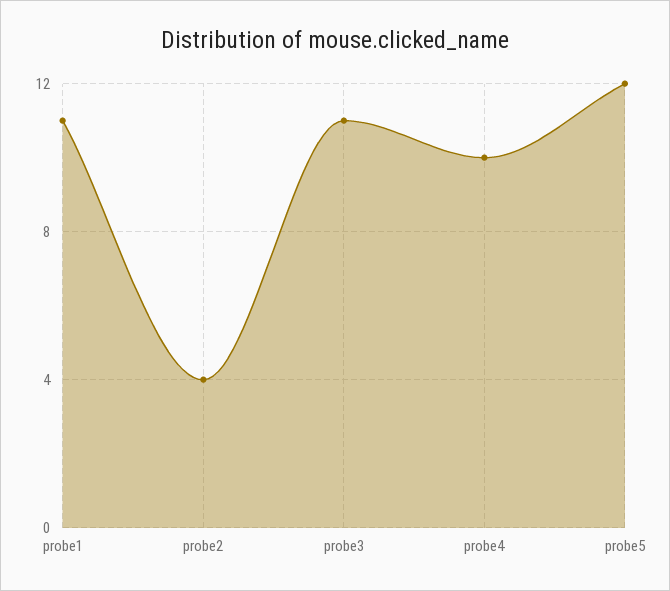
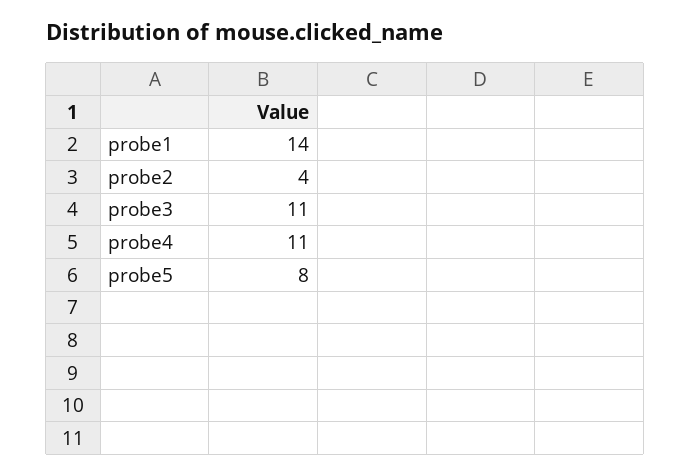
  {
-   "probe1": 11,
+   "probe1": 14,
    "probe2": 4,
    "probe3": 11,
-   "probe4": 10,
+   "probe4": 11,
-   "probe5": 12
+   "probe5": 8
  }

